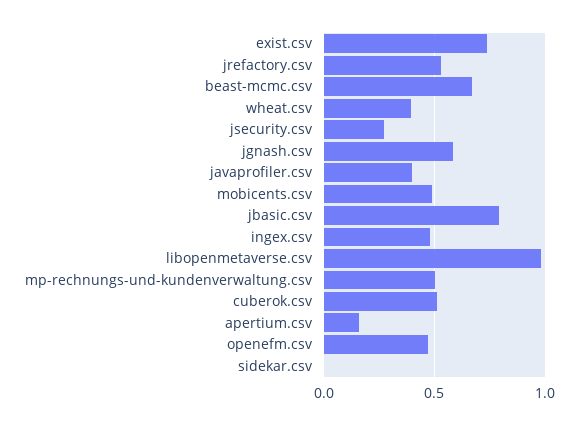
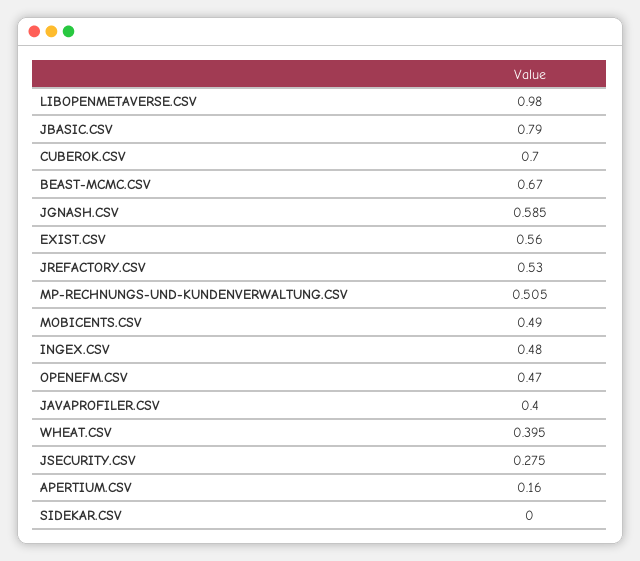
  {
-   "exist.csv": 0.75,
+   "exist.csv": 0.56,
    "jrefactory.csv": 0.53,
    "beast-mcmc.csv": 0.67,
    "wheat.csv": 0.395,
    "jsecurity.csv": 0.275,
    "jgnash.csv": 0.585,
    "javaprofiler.csv": 0.4,
    "mobicents.csv": 0.49,
    "jbasic.csv": 0.79,
    "ingex.csv": 0.48,
    "libopenmetaverse.csv": 0.98,
    "mp-rechnungs-und-kundenverwaltung.csv": 0.505,
-   "cuberok.csv": 0.5,
+   "cuberok.csv": 0.7,
    "apertium.csv": 0.16,
    "openefm.csv": 0.47,
    "sidekar.csv": 0
  }

